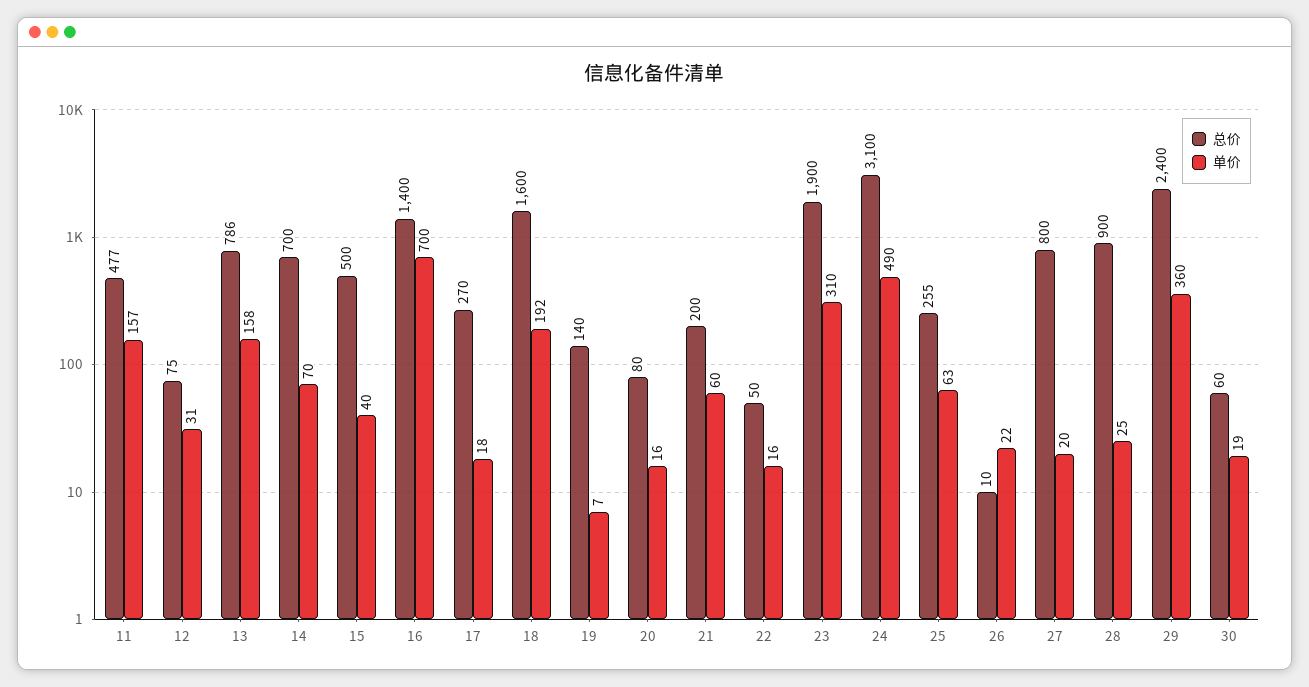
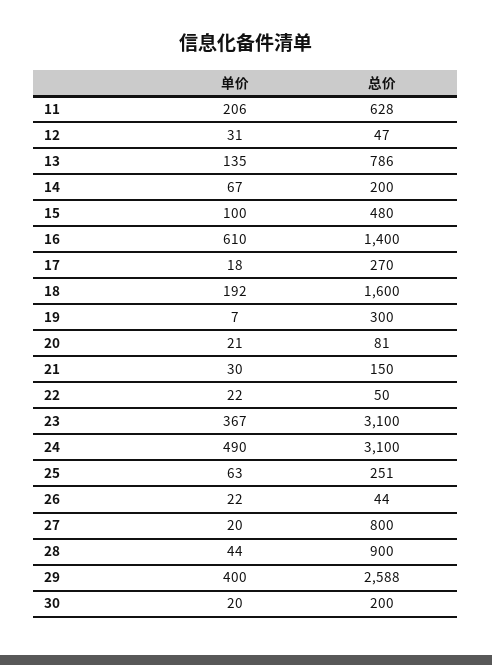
  {
    "总价": {
-     "11": 477,
+     "11": 628,
-     "12": 75,
+     "12": 47,
      "13": 786,
-     "14": 700,
+     "14": 200,
-     "15": 500,
+     "15": 480,
      "16": 1400,
      "17": 270,
      "18": 1600,
-     "19": 140,
+     "19": 300,
-     "20": 80,
+     "20": 81,
-     "21": 200,
+     "21": 150,
      "22": 50,
-     "23": 1900,
+     "23": 3100,
      "24": 3100,
-     "25": 255,
+     "25": 251,
-     "26": 10,
+     "26": 44,
      "27": 800,
      "28": 900,
-     "29": 2400,
+     "29": 2588,
-     "30": 60
+     "30": 200
    },
    "单价": {
-     "11": 157,
+     "11": 206,
      "12": 31,
-     "13": 158,
+     "13": 135,
-     "14": 70,
+     "14": 67,
-     "15": 40,
+     "15": 100,
-     "16": 700,
+     "16": 610,
      "17": 18,
      "18": 192,
      "19": 7,
-     "20": 16,
+     "20": 21,
-     "21": 60,
+     "21": 30,
-     "22": 16,
+     "22": 22,
-     "23": 310,
+     "23": 367,
      "24": 490,
      "25": 63,
      "26": 22,
      "27": 20,
-     "28": 25,
+     "28": 44,
-     "29": 360,
+     "29": 400,
-     "30": 19
+     "30": 20
    }
  }

